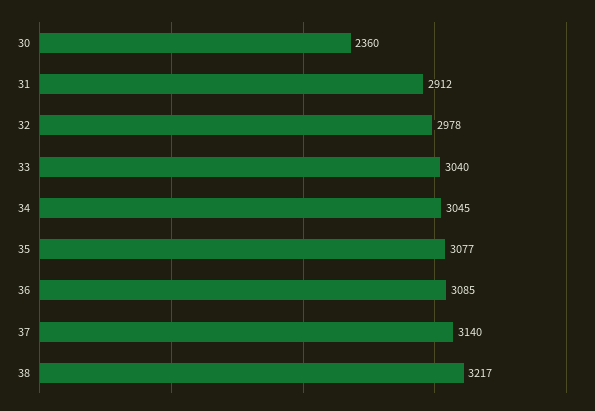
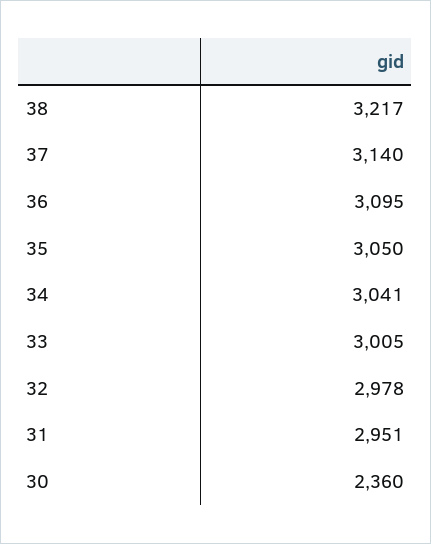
  {
    "30": 2360,
-   "31": 2912,
+   "31": 2951,
    "32": 2978,
-   "33": 3040,
+   "33": 3005,
-   "34": 3045,
+   "34": 3041,
-   "35": 3077,
+   "35": 3050,
-   "36": 3085,
+   "36": 3095,
    "37": 3140,
    "38": 3217
  }

